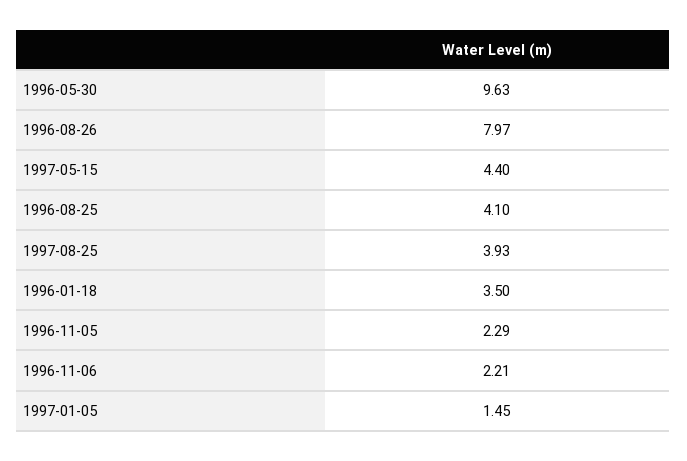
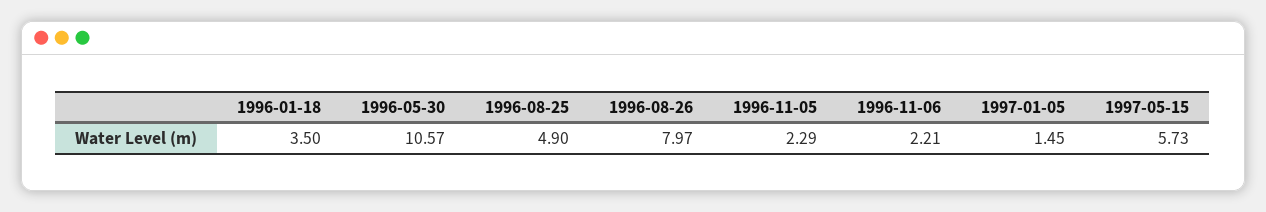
  {
-   "1996-05-30": 9.63,
+   "1996-05-30": 10.57,
    "1996-08-26": 7.97,
-   "1997-05-15": 4.4,
+   "1997-05-15": 5.73,
-   "1996-08-25": 4.1,
+   "1996-08-25": 4.9,
-   "1997-08-25": 3.93,
    "1996-01-18": 3.5,
    "1996-11-05": 2.29,
    "1996-11-06": 2.21,
    "1997-01-05": 1.45
  }

